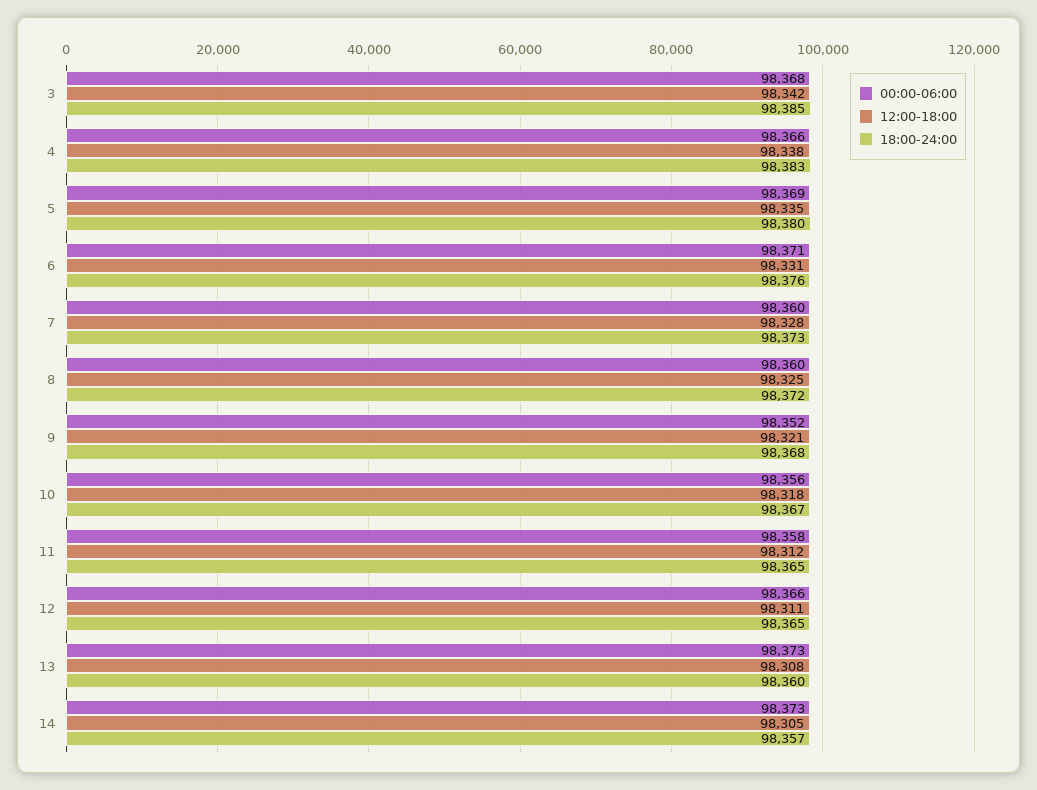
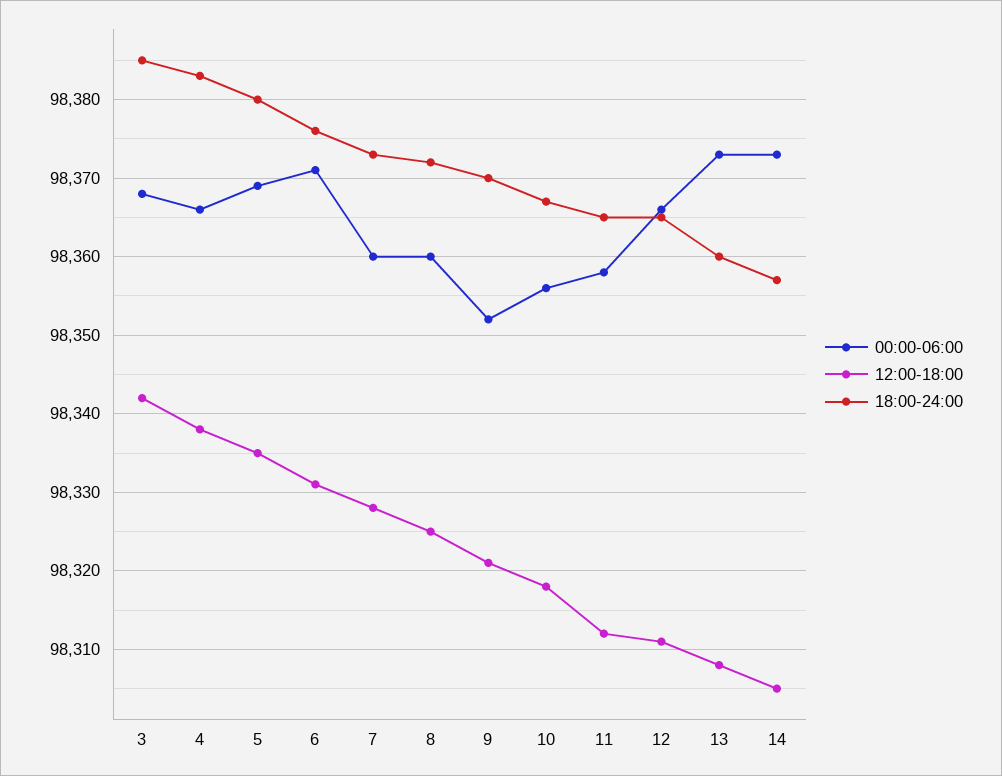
  {
    "00:00-06:00": {
      "3": 98368,
      "4": 98366,
      "5": 98369,
      "6": 98371,
      "7": 98360,
      "8": 98360,
      "9": 98352,
      "10": 98356,
      "11": 98358,
      "12": 98366,
      "13": 98373,
      "14": 98373
    },
    "12:00-18:00": {
      "3": 98342,
      "4": 98338,
      "5": 98335,
      "6": 98331,
      "7": 98328,
      "8": 98325,
      "9": 98321,
      "10": 98318,
      "11": 98312,
      "12": 98311,
      "13": 98308,
      "14": 98305
    },
    "18:00-24:00": {
      "3": 98385,
      "4": 98383,
      "5": 98380,
      "6": 98376,
      "7": 98373,
      "8": 98372,
-     "9": 98368,
+     "9": 98370,
      "10": 98367,
      "11": 98365,
      "12": 98365,
      "13": 98360,
      "14": 98357
    }
  }

